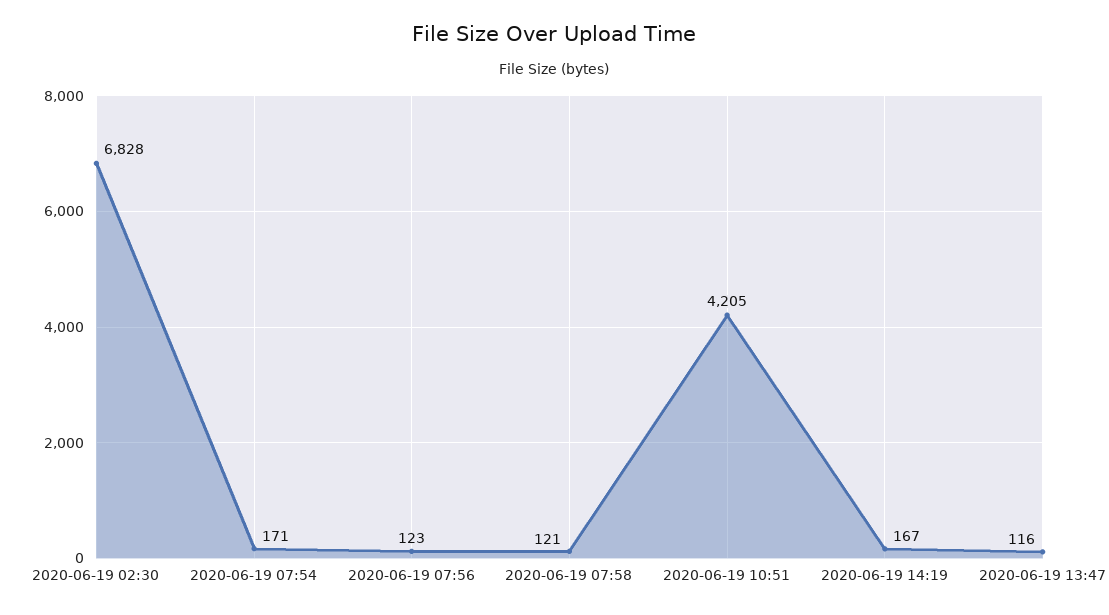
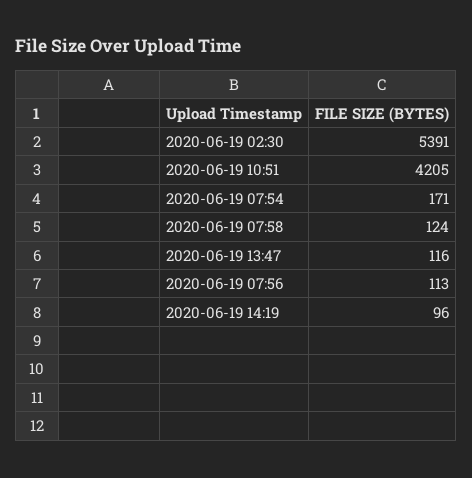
  {
-   "2020-06-19 02:30": 6828,
+   "2020-06-19 02:30": 5391,
    "2020-06-19 07:54": 171,
-   "2020-06-19 07:56": 123,
+   "2020-06-19 07:56": 113,
-   "2020-06-19 07:58": 121,
+   "2020-06-19 07:58": 124,
    "2020-06-19 10:51": 4205,
-   "2020-06-19 14:19": 167,
+   "2020-06-19 14:19": 96,
    "2020-06-19 13:47": 116
  }

